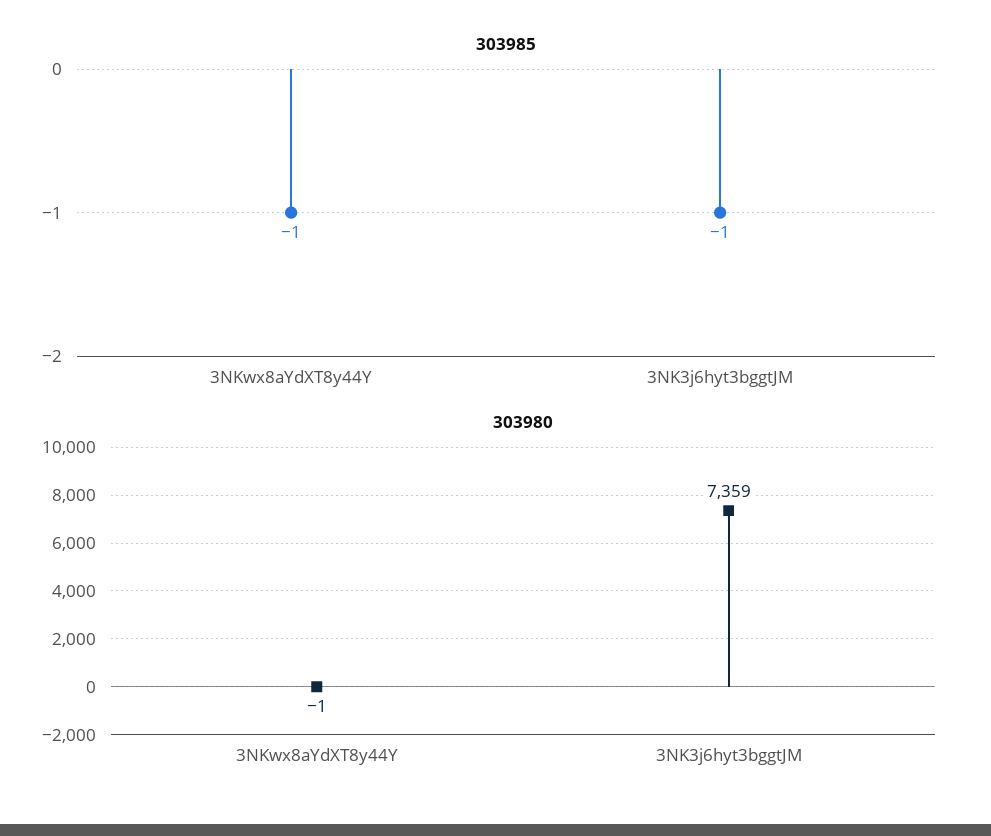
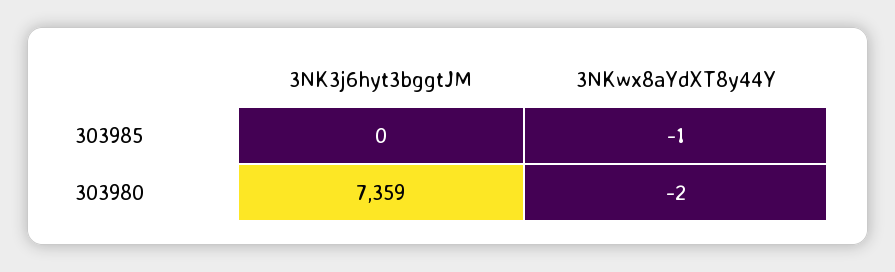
  {
    "303985": {
      "3NKwx8aYdXT8y44Y": -1,
-     "3NK3j6hyt3bggtJM": -1
+     "3NK3j6hyt3bggtJM": 0
    },
    "303980": {
-     "3NKwx8aYdXT8y44Y": -1,
+     "3NKwx8aYdXT8y44Y": -2,
      "3NK3j6hyt3bggtJM": 7359
    }
  }

